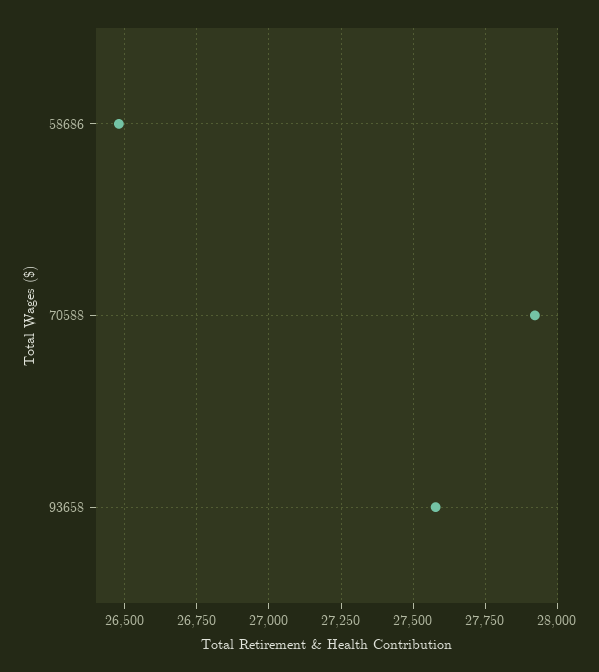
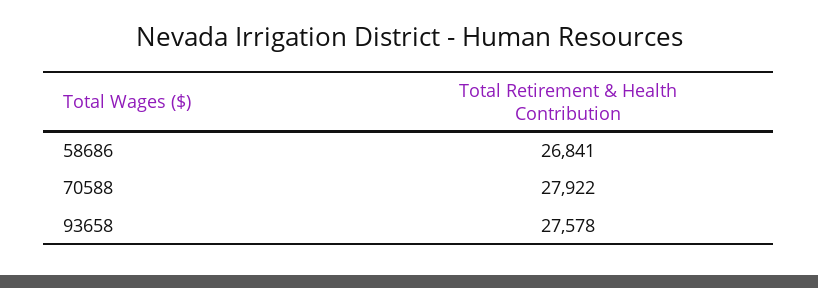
  {
-   "58686": 26475,
+   "58686": 26841,
    "70588": 27922,
    "93658": 27578
  }

